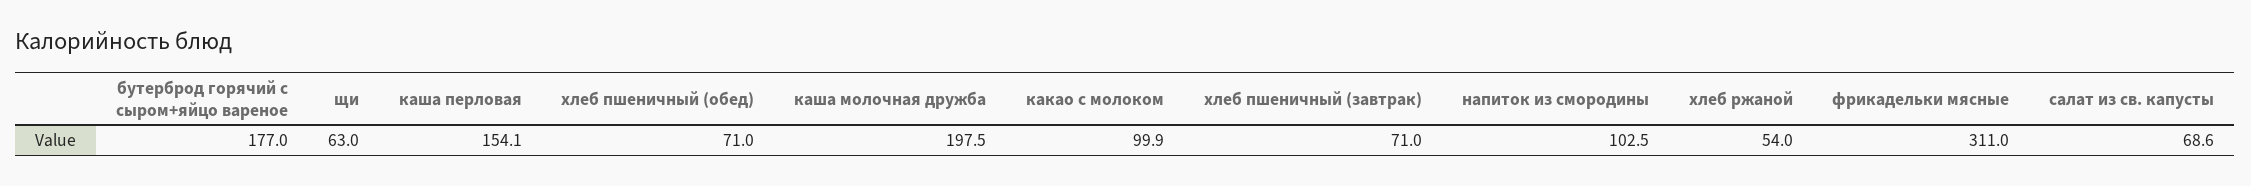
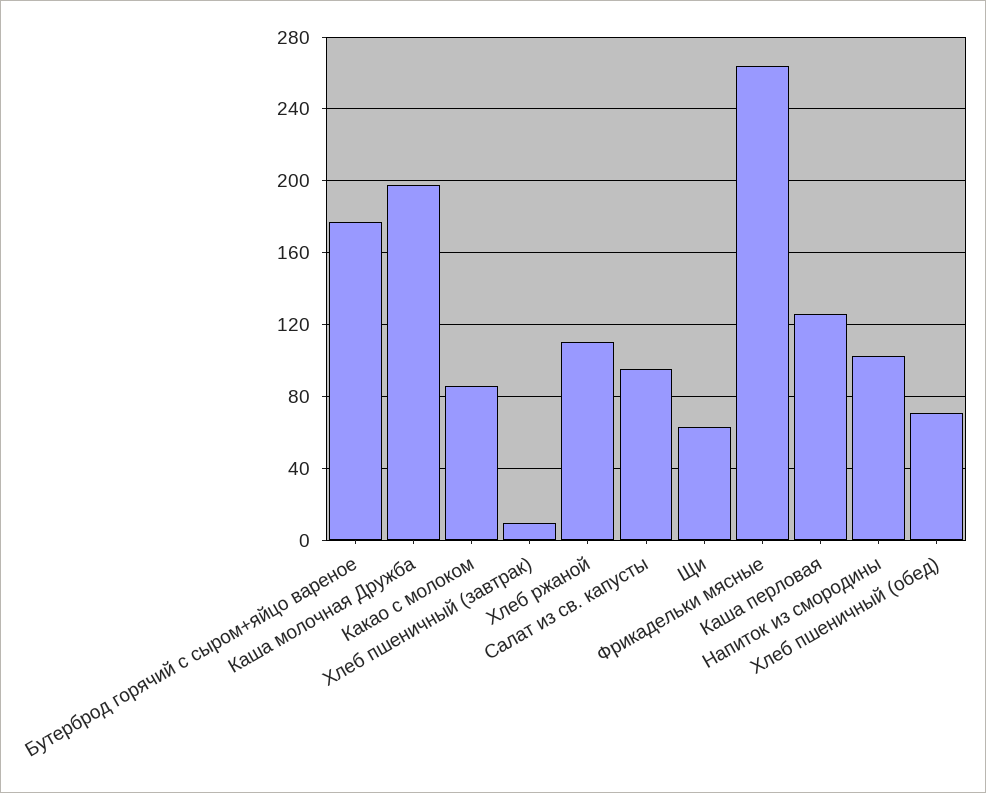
  {
    "бутерброд горячий с сыром+яйцо вареное": 177,
    "щи": 63,
-   "каша перловая": 154.1,
+   "каша перловая": 125,
    "хлеб пшеничный (обед)": 71,
    "каша молочная дружба": 197.5,
-   "какао с молоком": 99.9,
+   "какао с молоком": 85,
-   "хлеб пшеничный (завтрак)": 71,
+   "хлеб пшеничный (завтрак)": 10,
    "напиток из смородины": 102.5,
-   "хлеб ржаной": 54,
+   "хлеб ржаной": 110,
-   "фрикадельки мясные": 311,
+   "фрикадельки мясные": 265,
-   "салат из св. капусты": 68.6
+   "салат из св. капусты": 95
  }

